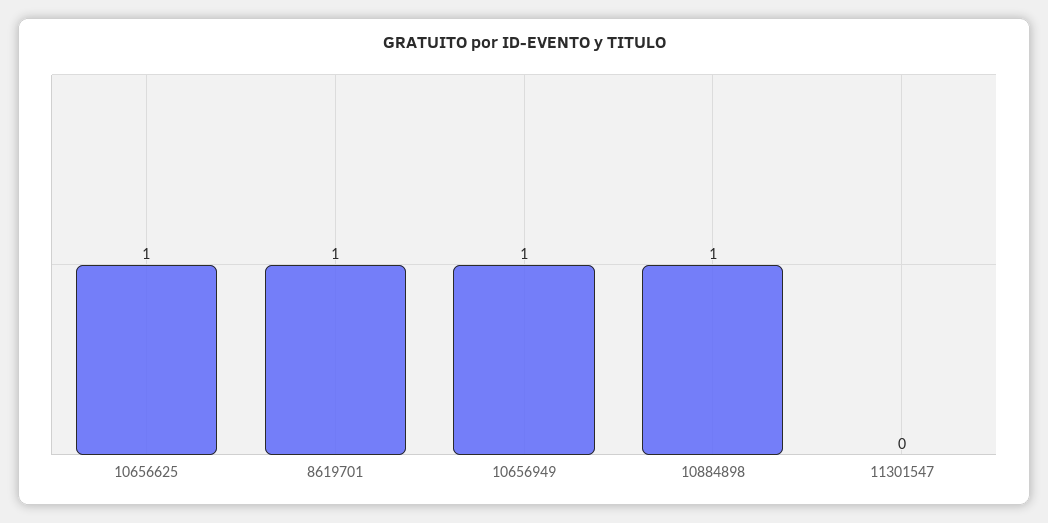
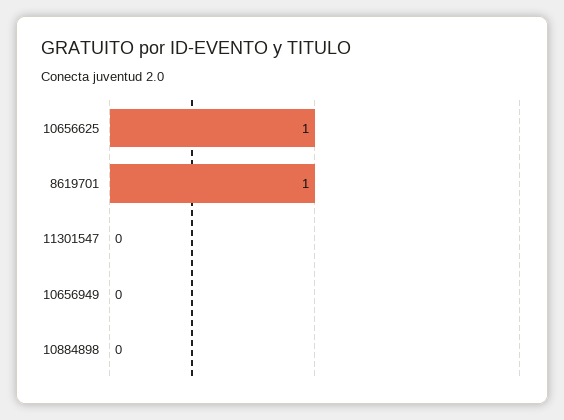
  {
    "10656625": 1,
    "8619701": 1,
-   "10656949": 1,
+   "10656949": 0,
-   "10884898": 1,
+   "10884898": 0,
    "11301547": 0
  }

